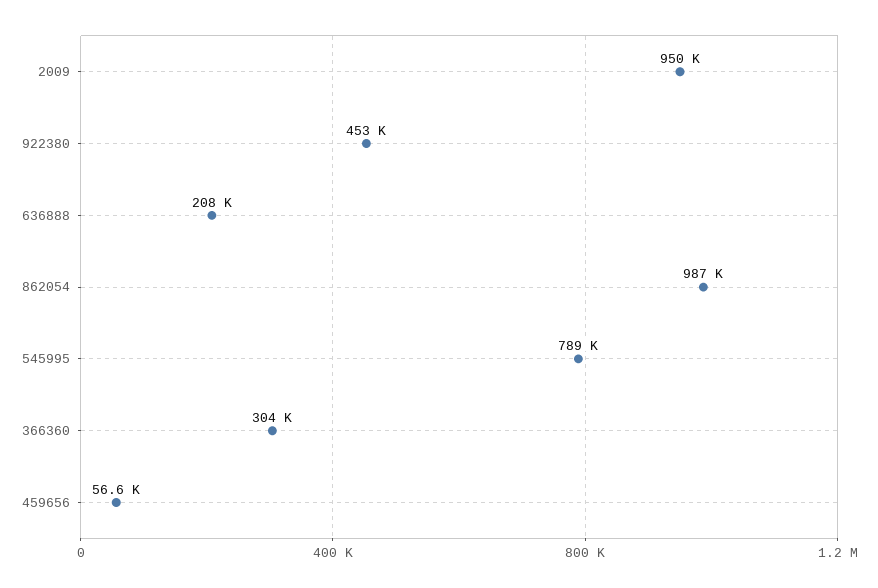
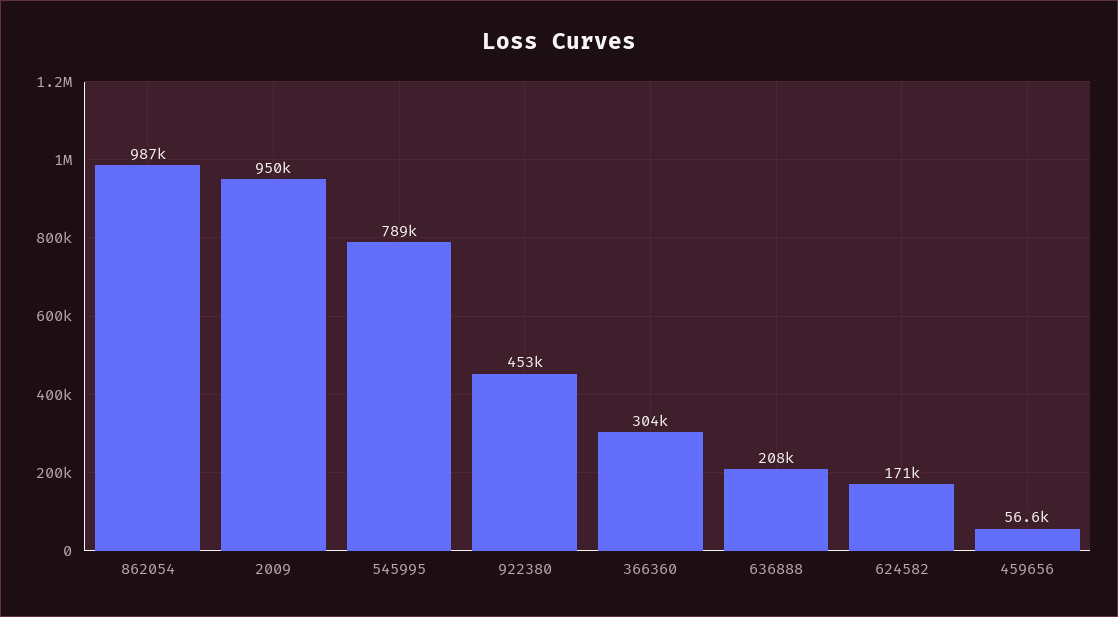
  {
    "2009": 950000,
    "922380": 453000,
    "636888": 208000,
    "862054": 987000,
    "545995": 789000,
    "366360": 304000,
-   "459656": 56600
+   "459656": 56600,
+   "624582": 171000
  }

